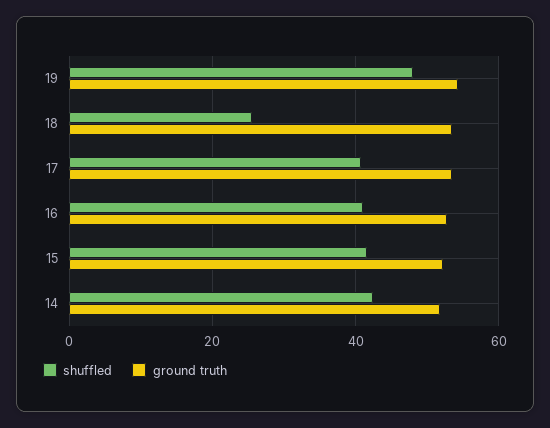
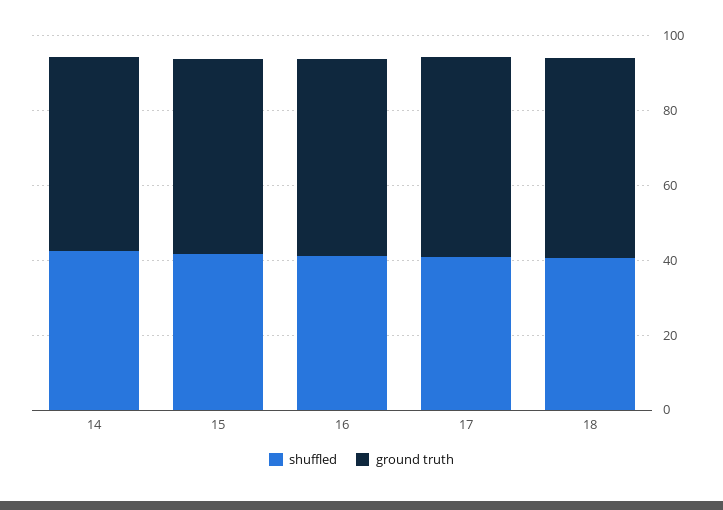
  {
    "shuffled": {
-     "19": 48,
-     "18": 26,
+     "18": 40,
      "17": 40,
      "16": 42,
      "15": 42,
      "14": 42
    },
    "ground truth": {
-     "19": 54,
      "18": 54,
      "17": 54,
      "16": 52,
      "15": 52,
      "14": 52
    }
  }

